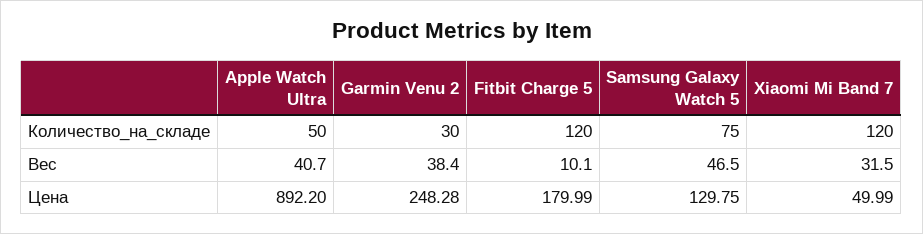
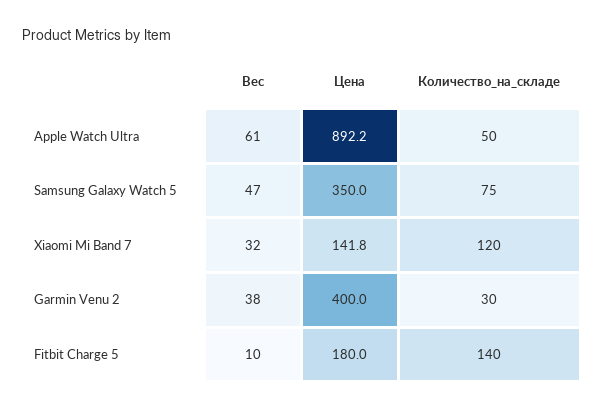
  {
    "Apple Watch Ultra": {
      "Количество_на_складе": 50,
-     "Вес": 40.7,
+     "Вес": 61,
      "Цена": 892.2
    },
    "Garmin Venu 2": {
      "Количество_на_складе": 30,
      "Вес": 38.4,
-     "Цена": 248.28
+     "Цена": 400
    },
    "Fitbit Charge 5": {
-     "Количество_на_складе": 120,
+     "Количество_на_складе": 140,
      "Вес": 10.1,
      "Цена": 179.99
    },
    "Samsung Galaxy Watch 5": {
      "Количество_на_складе": 75,
      "Вес": 46.5,
-     "Цена": 129.75
+     "Цена": 350
    },
    "Xiaomi Mi Band 7": {
      "Количество_на_складе": 120,
      "Вес": 31.5,
-     "Цена": 49.99
+     "Цена": 141.8
    }
  }

